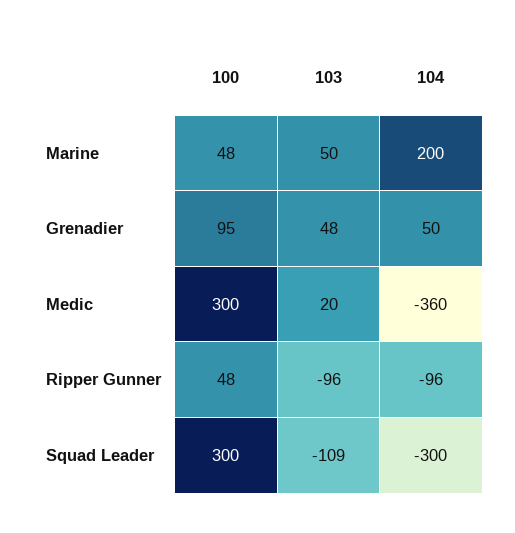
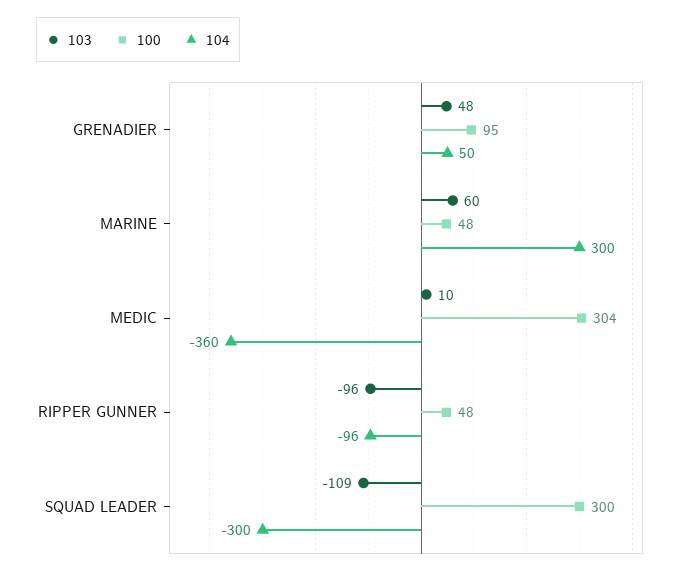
  {
    "100": {
      "Marine": 48,
      "Grenadier": 95,
-     "Medic": 300,
+     "Medic": 304,
      "Ripper Gunner": 48,
      "Squad Leader": 300
    },
    "103": {
-     "Marine": 50,
+     "Marine": 60,
      "Grenadier": 48,
-     "Medic": 20,
+     "Medic": 10,
      "Ripper Gunner": -96,
      "Squad Leader": -109
    },
    "104": {
-     "Marine": 200,
+     "Marine": 300,
      "Grenadier": 50,
      "Medic": -360,
      "Ripper Gunner": -96,
      "Squad Leader": -300
    }
  }

